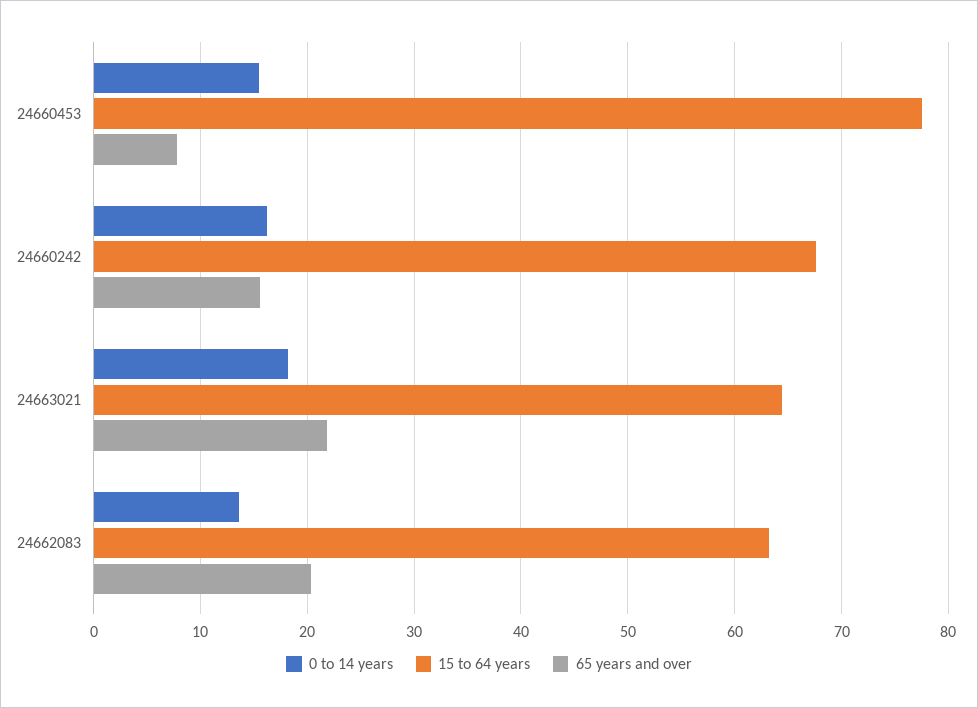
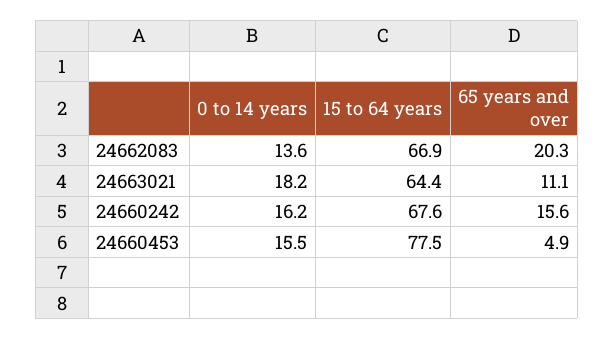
  {
    "0 to 14 years": {
      "24660453": 15.5,
      "24660242": 16.2,
      "24663021": 18.2,
      "24662083": 13.6
    },
    "15 to 64 years": {
      "24660453": 77.5,
      "24660242": 67.6,
      "24663021": 64.4,
-     "24662083": 63
+     "24662083": 66.9
    },
    "65 years and over": {
-     "24660453": 8,
+     "24660453": 4.9,
      "24660242": 15.6,
-     "24663021": 22,
+     "24663021": 11.1,
      "24662083": 20.3
    }
  }

